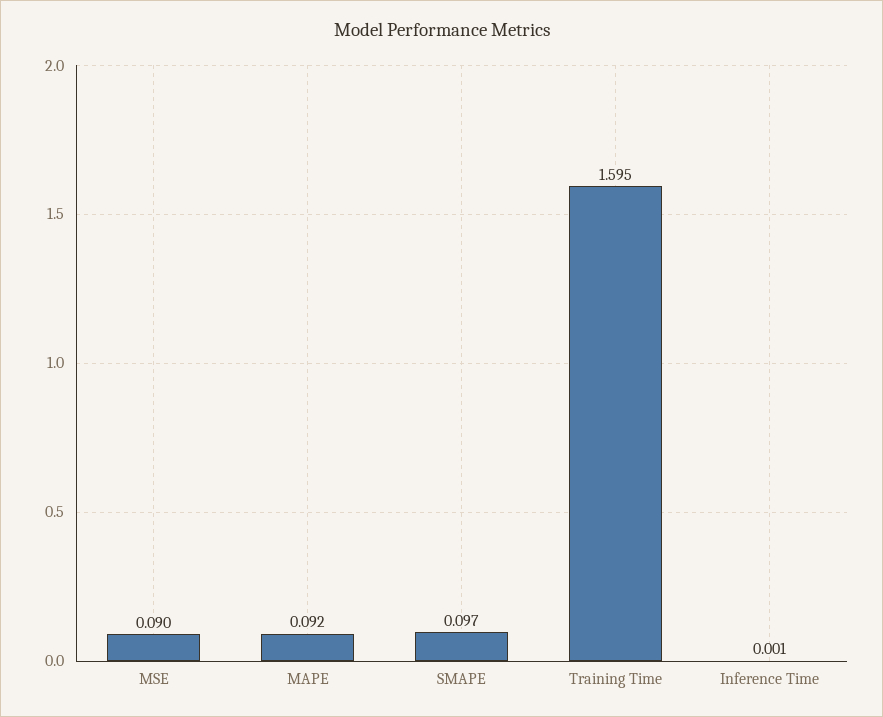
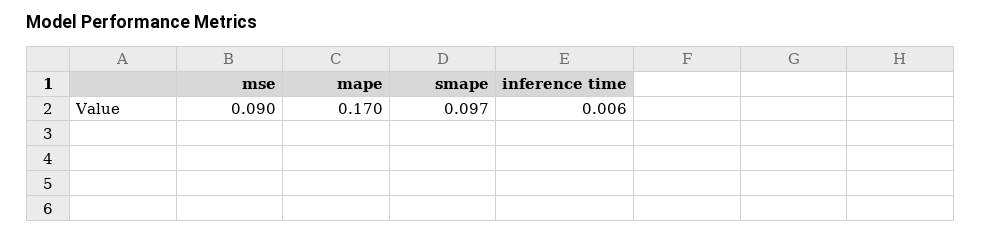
  {
    "MSE": 0.09,
-   "MAPE": 0.092,
+   "MAPE": 0.17,
    "SMAPE": 0.097,
-   "Training Time": 1.595,
-   "Inference Time": 0.001
+   "Inference Time": 0.006
  }

